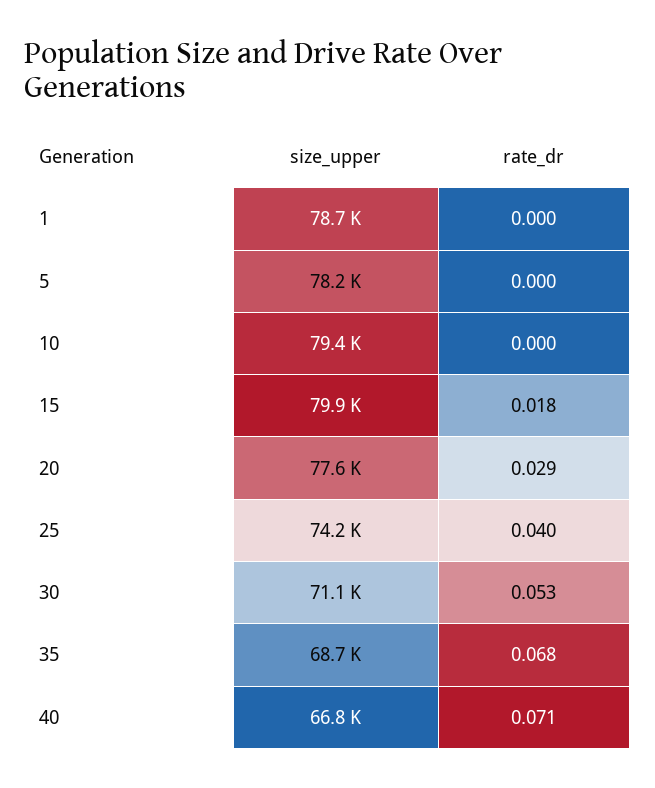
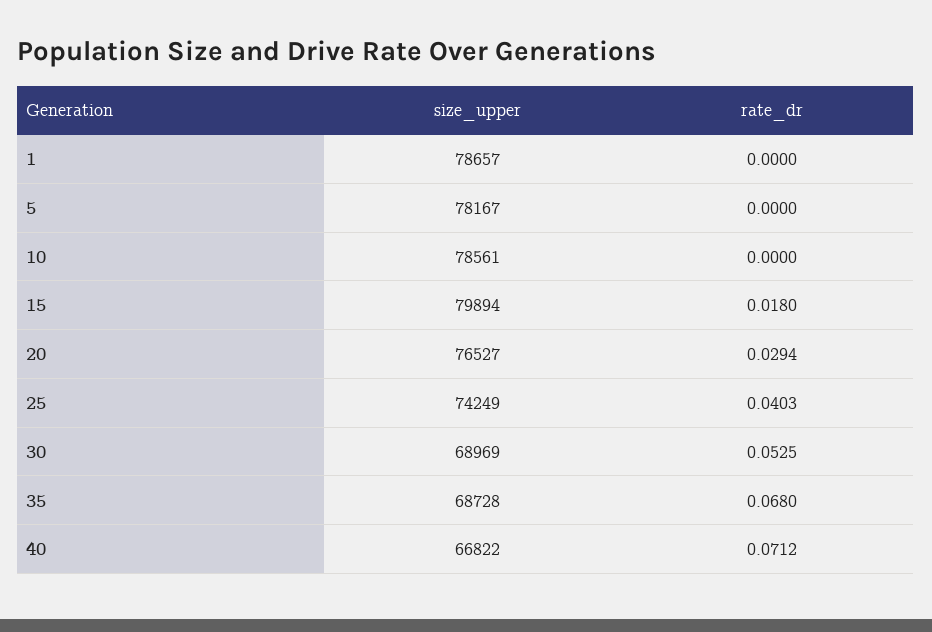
  {
    "size_upper": {
      "1": 78657,
      "5": 78167,
-     "10": 79400,
+     "10": 78561,
      "15": 79894,
-     "20": 77600,
+     "20": 76527,
      "25": 74249,
-     "30": 71100,
+     "30": 68969,
      "35": 68728,
      "40": 66822
    },
    "rate_dr": {
      "1": 0,
      "5": 0,
      "10": 0,
      "15": 0.018,
      "20": 0.0294,
      "25": 0.0403,
      "30": 0.0525,
      "35": 0.068,
      "40": 0.0712
    }
  }

